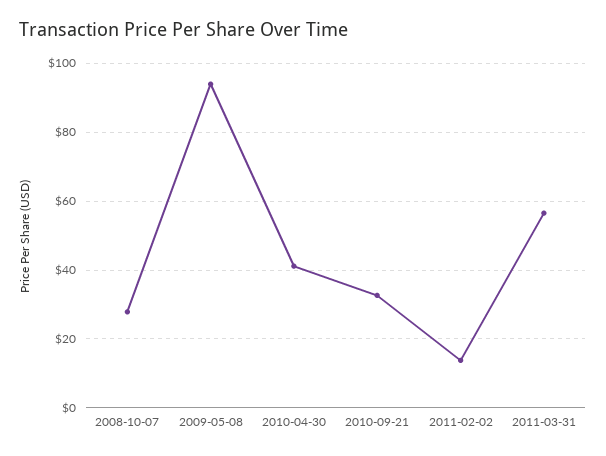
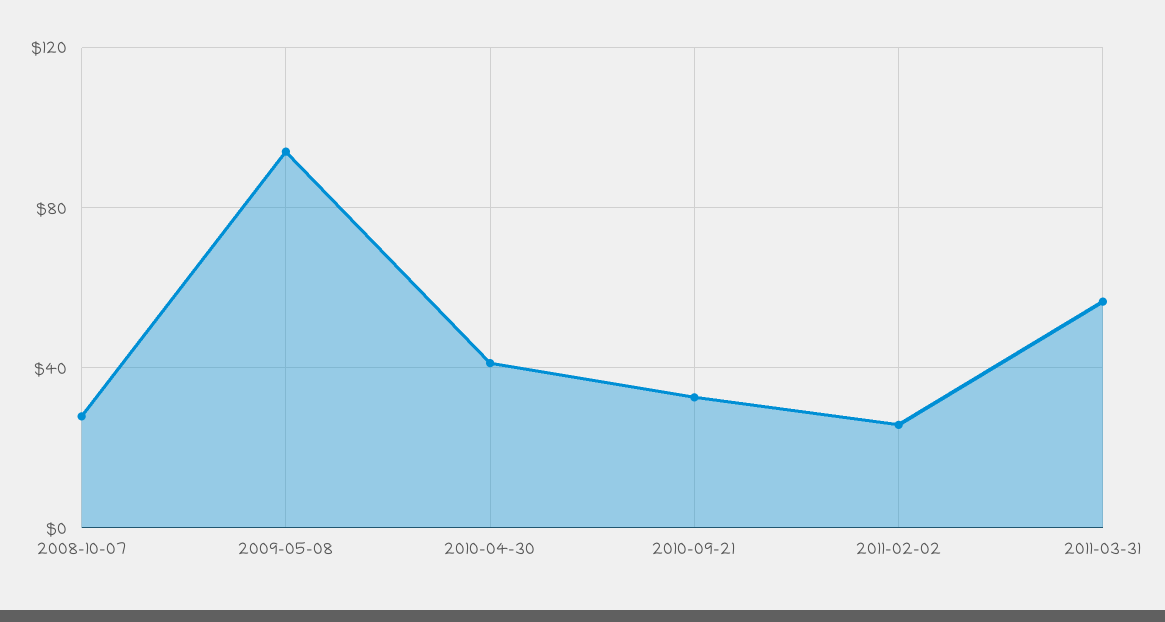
  {
    "2008-10-07": 28,
    "2009-05-08": 94,
    "2010-04-30": 42,
    "2010-09-21": 32,
-   "2011-02-02": 14,
+   "2011-02-02": 25,
    "2011-03-31": 56
  }

